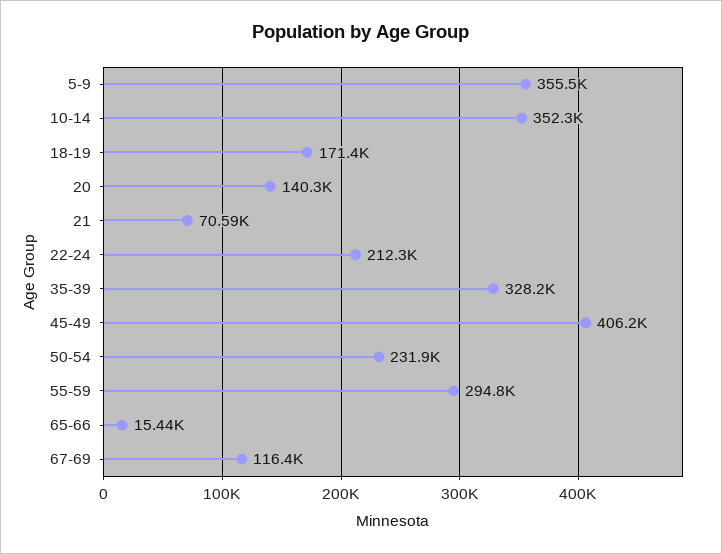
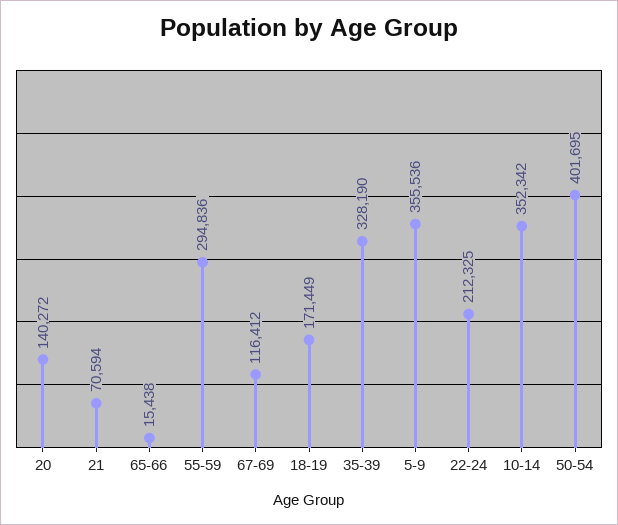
  {
    "5-9": 355536,
    "10-14": 352342,
    "18-19": 171449,
    "20": 140272,
    "21": 70594,
    "22-24": 212325,
    "35-39": 328190,
-   "45-49": 406200,
-   "50-54": 231900,
+   "50-54": 401695,
    "55-59": 294836,
    "65-66": 15438,
    "67-69": 116412
  }

